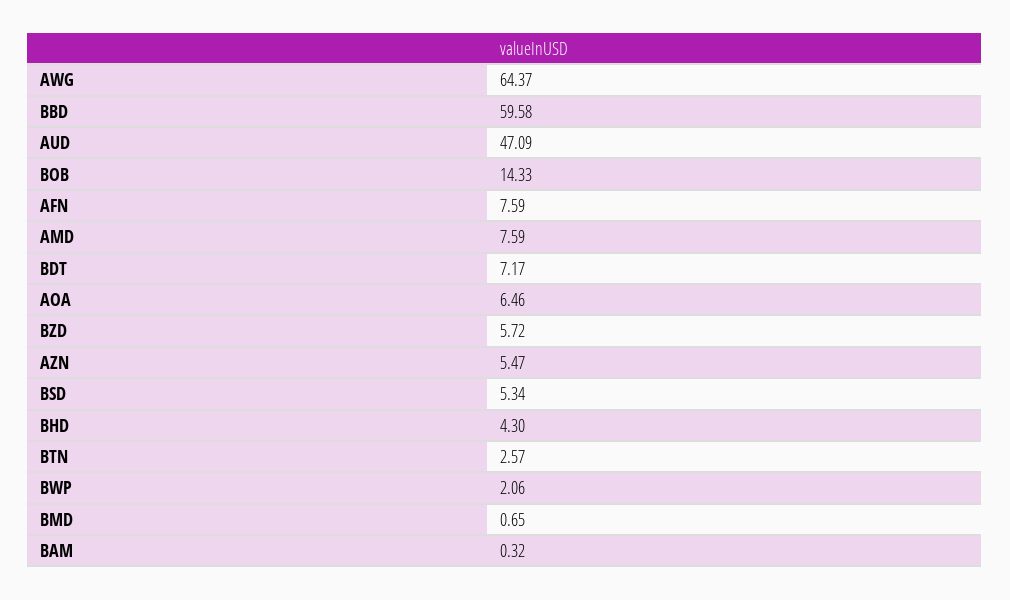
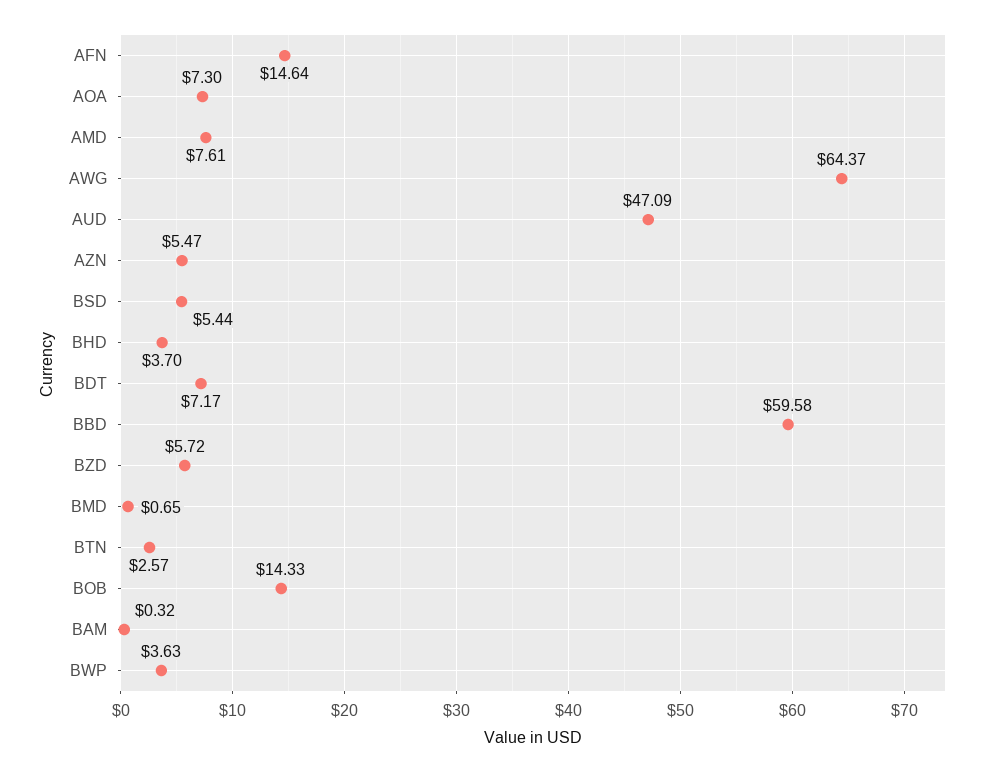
  {
    "AWG": 64.37,
    "BBD": 59.58,
    "AUD": 47.09,
    "BOB": 14.33,
-   "AFN": 7.59,
+   "AFN": 14.64,
-   "AMD": 7.59,
+   "AMD": 7.61,
    "BDT": 7.17,
-   "AOA": 6.46,
+   "AOA": 7.3,
    "BZD": 5.72,
    "AZN": 5.47,
-   "BSD": 5.34,
+   "BSD": 5.44,
-   "BHD": 4.3,
+   "BHD": 3.7,
    "BTN": 2.57,
-   "BWP": 2.06,
+   "BWP": 3.63,
    "BMD": 0.65,
    "BAM": 0.32
  }

